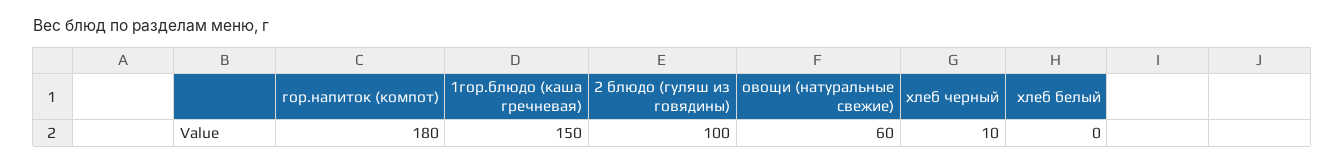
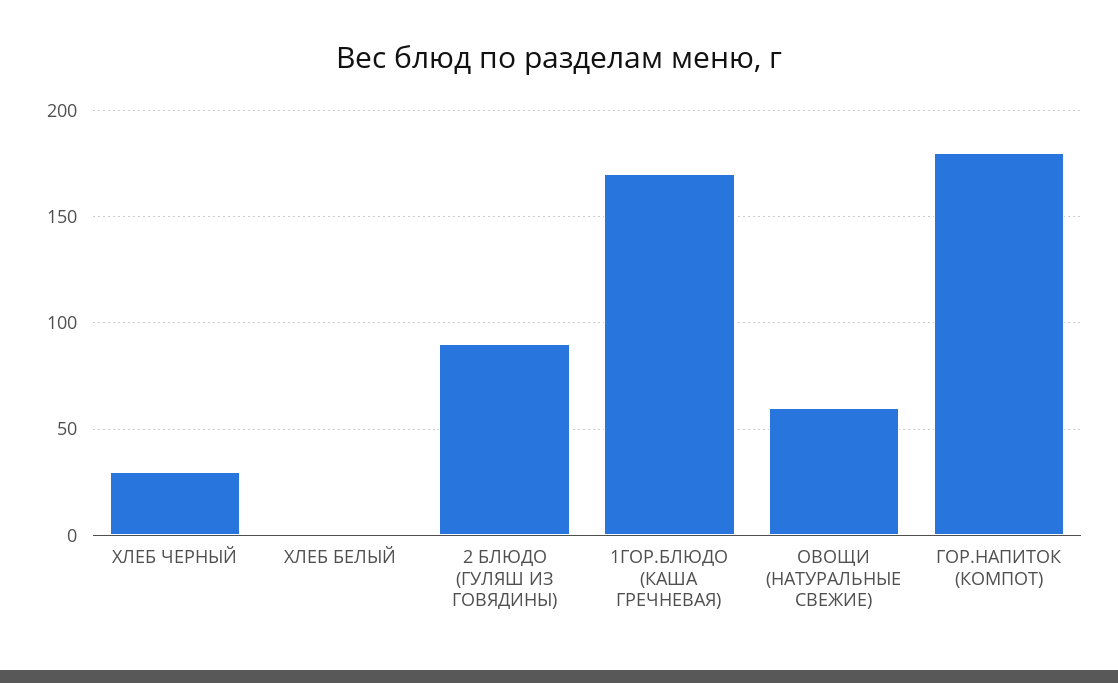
  {
    "гор.напиток (компот)": 180,
-   "1гор.блюдо (каша гречневая)": 150,
+   "1гор.блюдо (каша гречневая)": 170,
-   "2 блюдо (гуляш из говядины)": 100,
+   "2 блюдо (гуляш из говядины)": 90,
    "овощи (натуральные свежие)": 60,
-   "хлеб черный": 10,
+   "хлеб черный": 30,
    "хлеб белый": 0
  }

